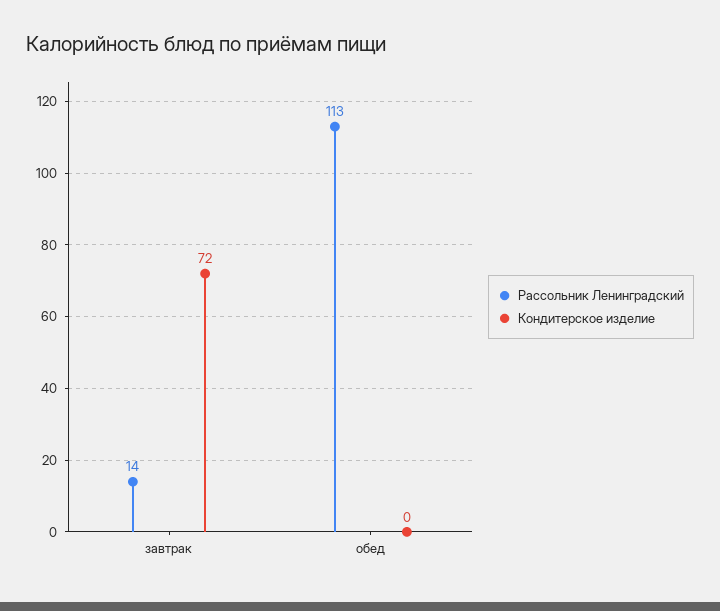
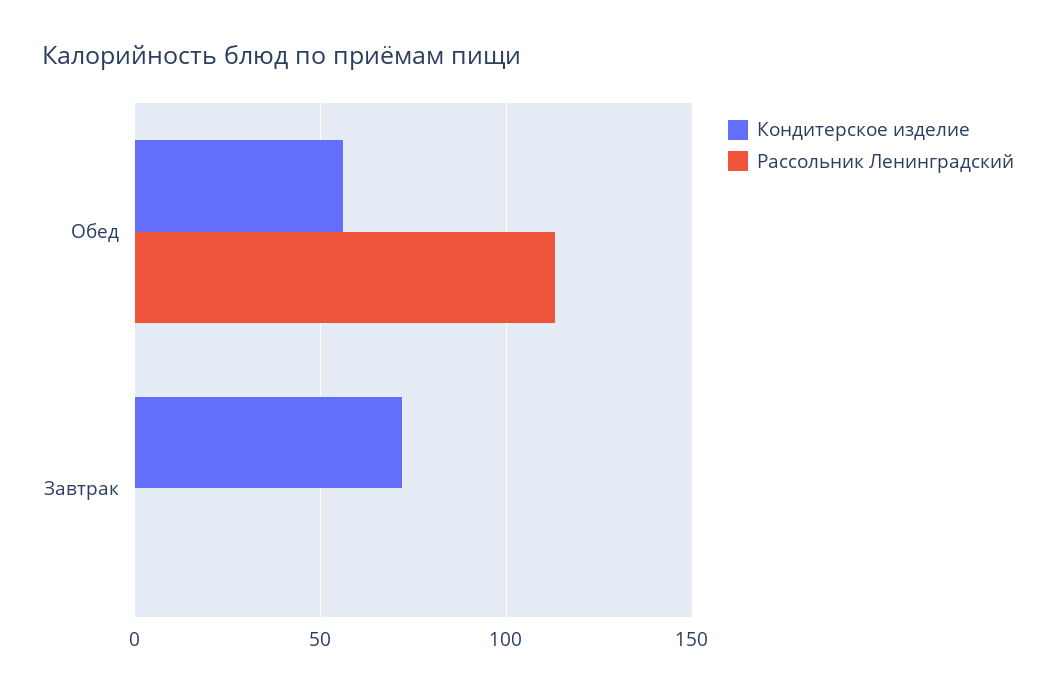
  {
    "Рассольник Ленинградский": {
-     "завтрак": 14,
+     "завтрак": 0,
      "обед": 113
    },
    "Кондитерское изделие": {
      "завтрак": 72,
-     "обед": 0
+     "обед": 55
    }
  }

